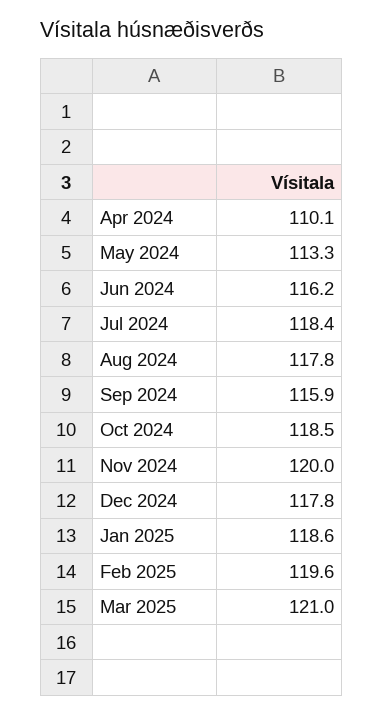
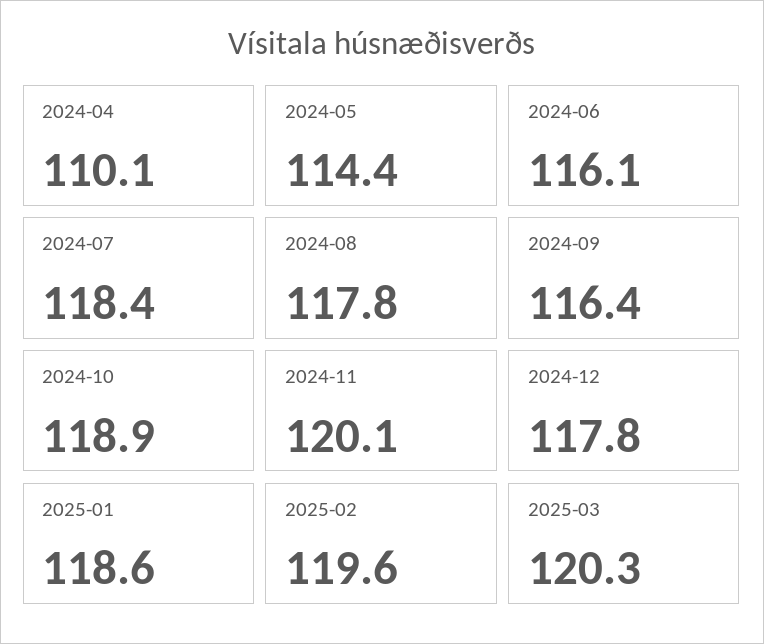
  {
    "Apr 2024": 110.1,
-   "May 2024": 113.3,
+   "May 2024": 114.4,
-   "Jun 2024": 116.2,
+   "Jun 2024": 116.1,
    "Jul 2024": 118.4,
    "Aug 2024": 117.8,
-   "Sep 2024": 115.9,
+   "Sep 2024": 116.4,
-   "Oct 2024": 118.5,
+   "Oct 2024": 118.9,
-   "Nov 2024": 120,
+   "Nov 2024": 120.1,
    "Dec 2024": 117.8,
    "Jan 2025": 118.6,
    "Feb 2025": 119.6,
-   "Mar 2025": 121
+   "Mar 2025": 120.3
  }

